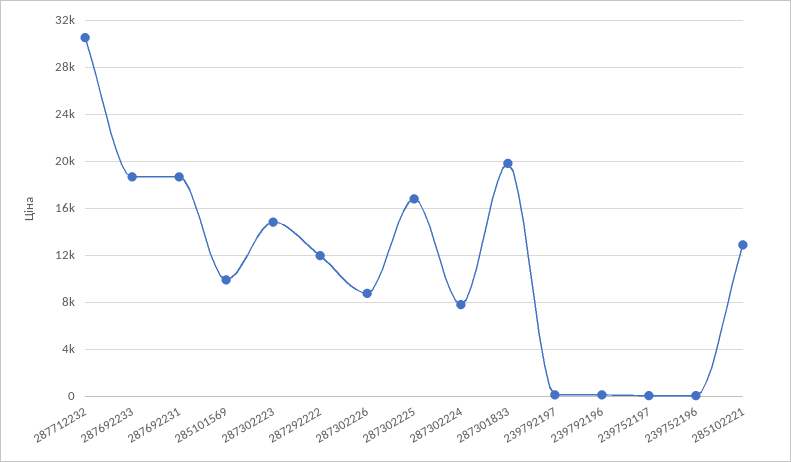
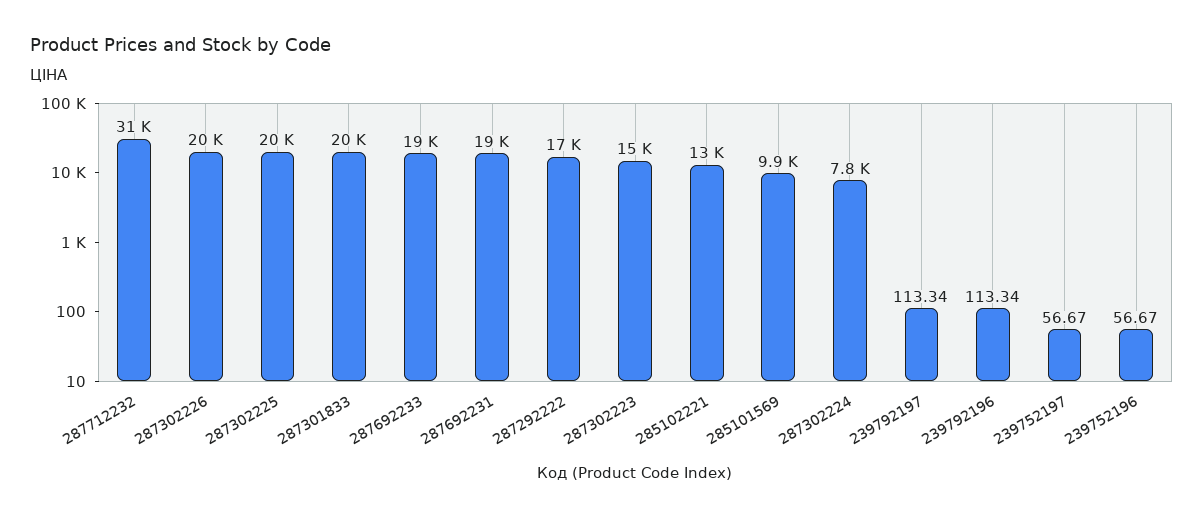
  {
    "287712232": 31000,
    "287692233": 19000,
    "287692231": 19000,
    "285101569": 9900,
    "287302223": 15000,
-   "287292222": 12000,
+   "287292222": 17000,
-   "287302226": 9000,
+   "287302226": 20000,
-   "287302225": 17000,
+   "287302225": 20000,
    "287302224": 7800,
    "287301833": 20000,
    "239792197": 113.34,
    "239792196": 113.34,
    "239752197": 56.67,
    "239752196": 56.67,
    "285102221": 13000
  }

